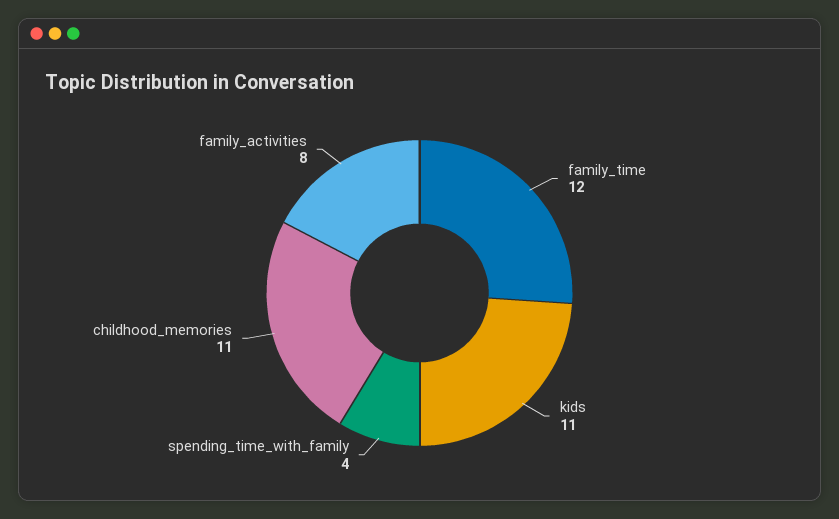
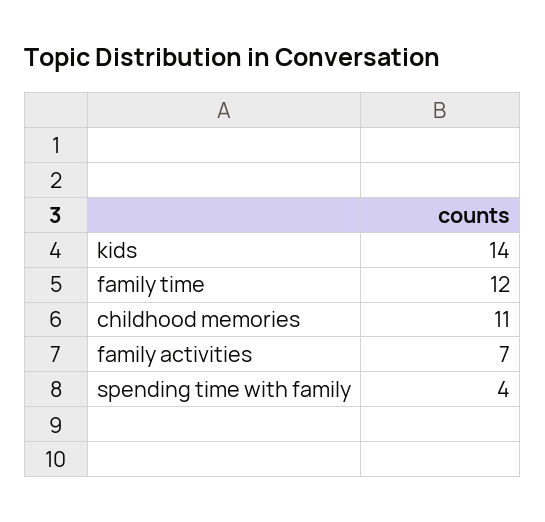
  {
    "family_time": 12,
-   "kids": 11,
+   "kids": 14,
    "spending_time_with_family": 4,
    "childhood_memories": 11,
-   "family_activities": 8
+   "family_activities": 7
  }

